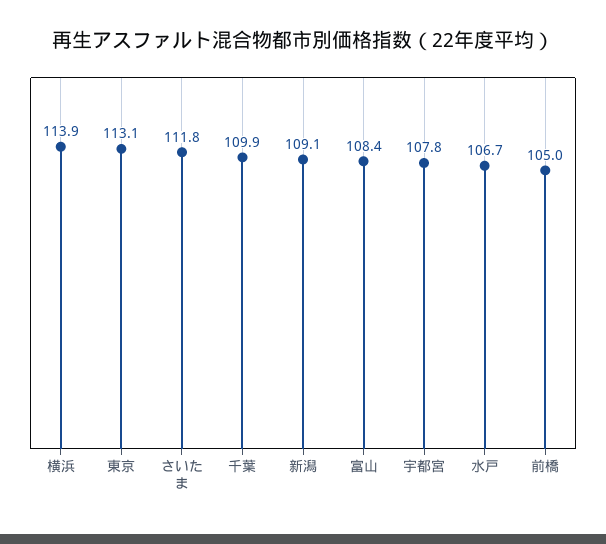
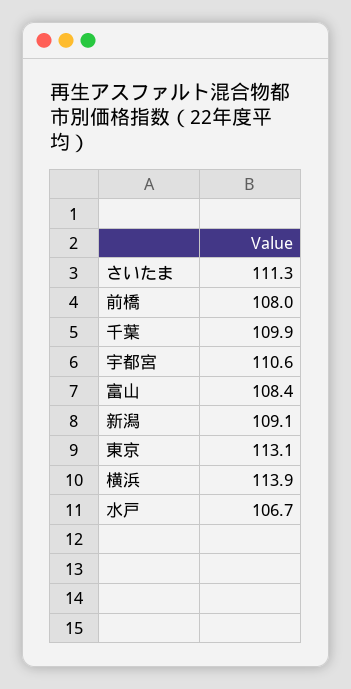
  {
    "横浜": 113.9,
    "東京": 113.1,
-   "さいたま": 111.8,
+   "さいたま": 111.3,
    "千葉": 109.9,
    "新潟": 109.1,
    "富山": 108.4,
-   "宇都宮": 107.8,
+   "宇都宮": 110.6,
    "水戸": 106.7,
-   "前橋": 105
+   "前橋": 108
  }

